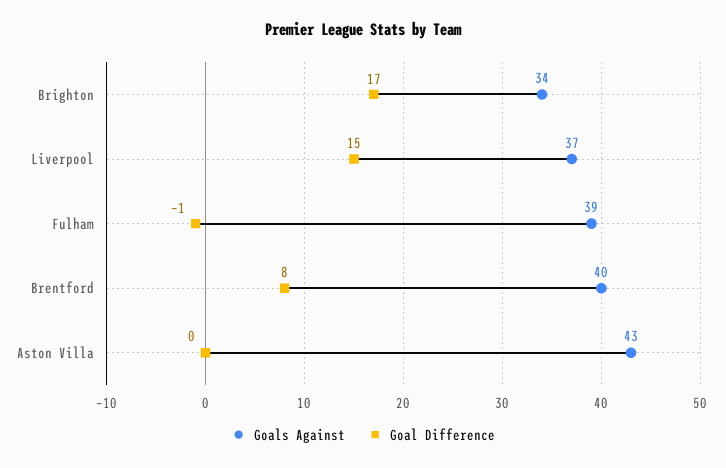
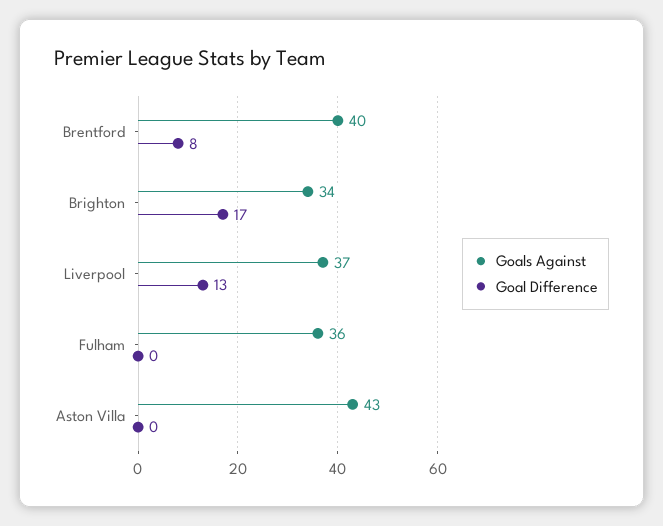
  {
    "Goals Against": {
      "Brighton": 34,
      "Liverpool": 37,
-     "Fulham": 39,
+     "Fulham": 36,
      "Brentford": 40,
      "Aston Villa": 43
    },
    "Goal Difference": {
      "Brighton": 17,
-     "Liverpool": 15,
+     "Liverpool": 13,
-     "Fulham": -1,
+     "Fulham": 0,
      "Brentford": 8,
      "Aston Villa": 0
    }
  }

